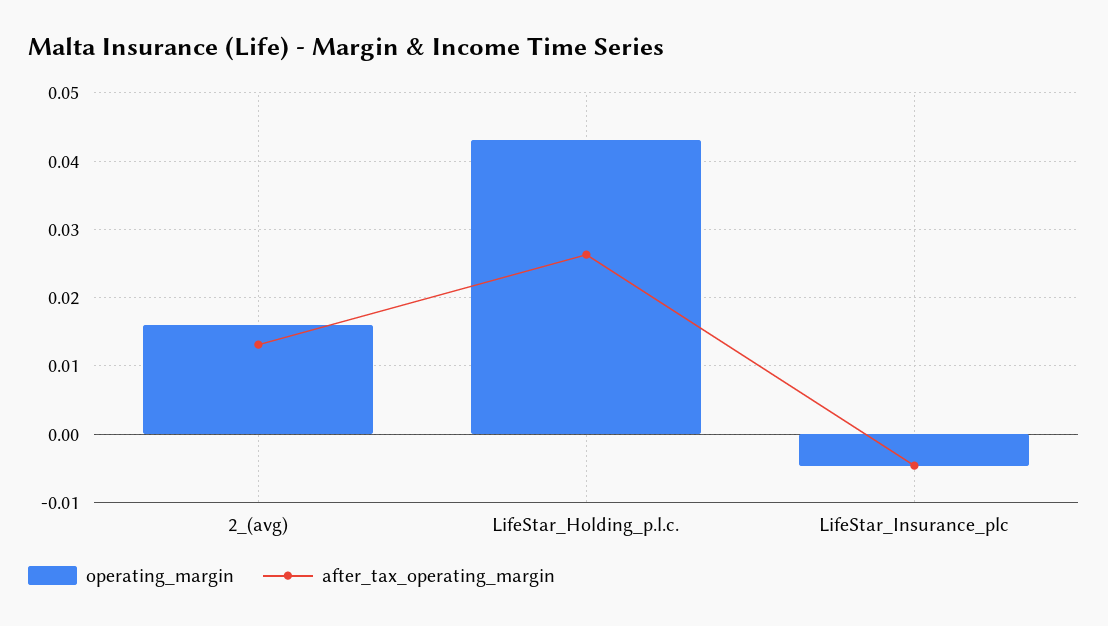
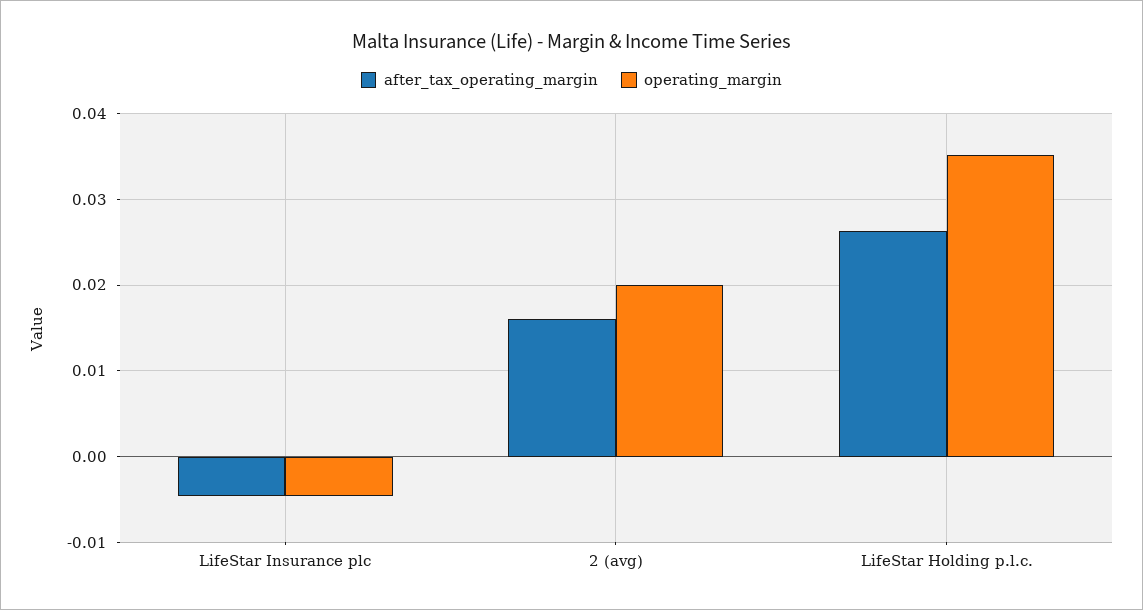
  {
    "operating_margin": {
-     "2_(avg)": 0.016,
+     "2_(avg)": 0.02,
-     "LifeStar_Holding_p.l.c.": 0.043,
+     "LifeStar_Holding_p.l.c.": 0.035,
      "LifeStar_Insurance_plc": -0.005
    },
    "after_tax_operating_margin": {
-     "2_(avg)": 0.013,
+     "2_(avg)": 0.016,
      "LifeStar_Holding_p.l.c.": 0.026,
      "LifeStar_Insurance_plc": -0.005
    }
  }

